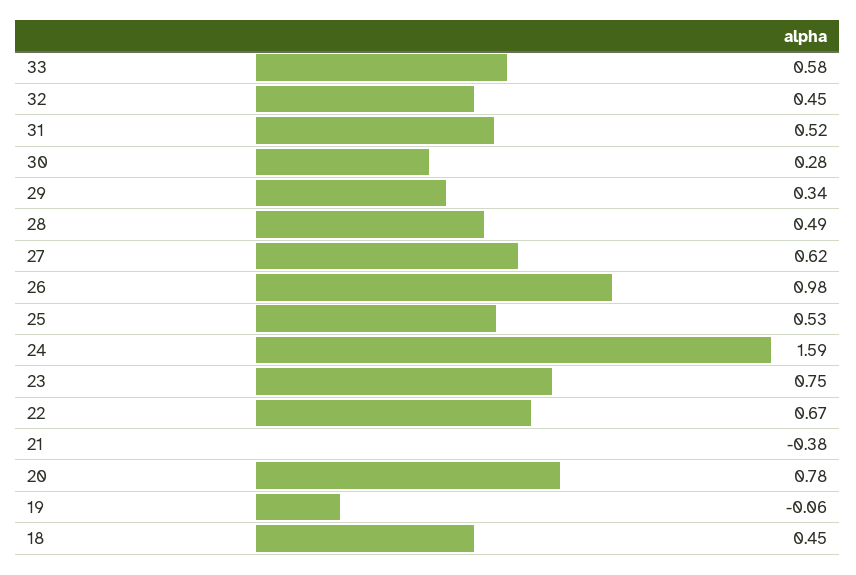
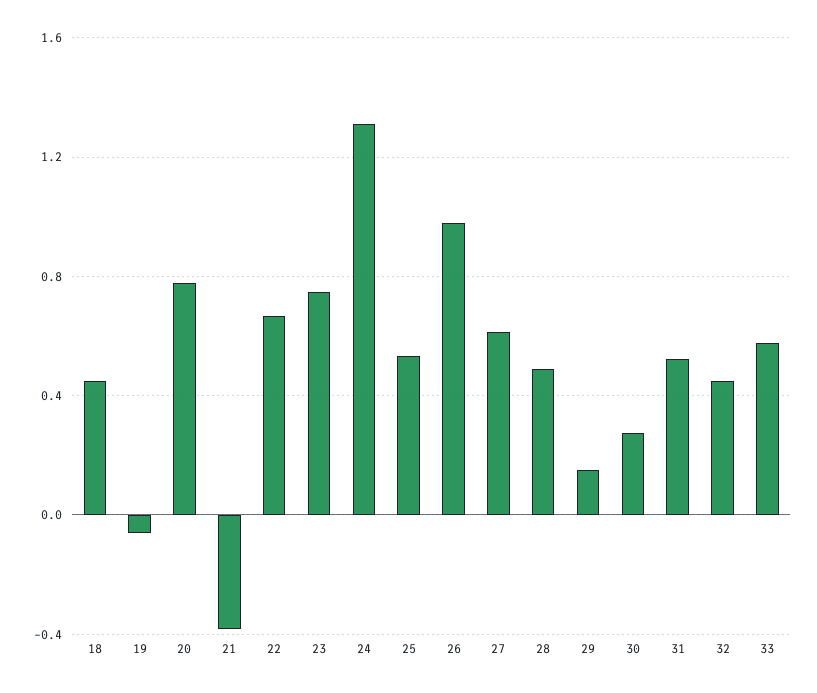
  {
    "33": 0.58,
    "32": 0.45,
    "31": 0.52,
    "30": 0.28,
-   "29": 0.34,
+   "29": 0.15,
    "28": 0.49,
    "27": 0.62,
    "26": 0.98,
    "25": 0.53,
-   "24": 1.59,
+   "24": 1.3,
    "23": 0.75,
    "22": 0.67,
    "21": -0.38,
    "20": 0.78,
    "19": -0.06,
    "18": 0.45
  }

